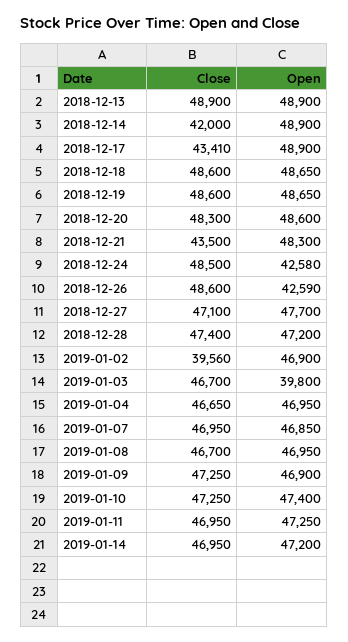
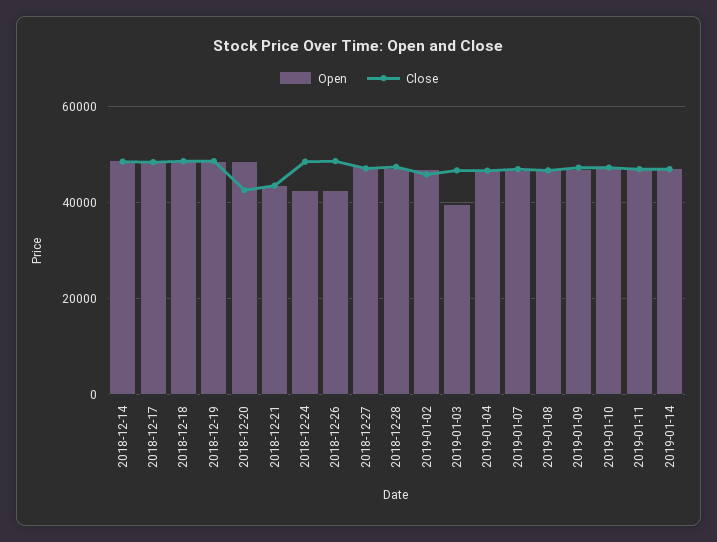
  {
    "Close": {
-     "2018-12-13": 48900,
-     "2018-12-14": 42000,
+     "2018-12-14": 48000,
-     "2018-12-17": 43410,
+     "2018-12-17": 48000,
      "2018-12-18": 48600,
      "2018-12-19": 48600,
-     "2018-12-20": 48300,
+     "2018-12-20": 42000,
      "2018-12-21": 43500,
      "2018-12-24": 48500,
      "2018-12-26": 48600,
      "2018-12-27": 47100,
      "2018-12-28": 47400,
-     "2019-01-02": 39560,
+     "2019-01-02": 46000,
      "2019-01-03": 46700,
      "2019-01-04": 46650,
      "2019-01-07": 46950,
      "2019-01-08": 46700,
      "2019-01-09": 47250,
      "2019-01-10": 47250,
      "2019-01-11": 46950,
      "2019-01-14": 46950
    },
    "Open": {
-     "2018-12-13": 48900,
      "2018-12-14": 48900,
      "2018-12-17": 48900,
      "2018-12-18": 48650,
      "2018-12-19": 48650,
      "2018-12-20": 48600,
-     "2018-12-21": 48300,
+     "2018-12-21": 44000,
      "2018-12-24": 42580,
      "2018-12-26": 42590,
      "2018-12-27": 47700,
      "2018-12-28": 47200,
      "2019-01-02": 46900,
      "2019-01-03": 39800,
      "2019-01-04": 46950,
      "2019-01-07": 46850,
      "2019-01-08": 46950,
      "2019-01-09": 46900,
      "2019-01-10": 47400,
      "2019-01-11": 47250,
      "2019-01-14": 47200
    }
  }

